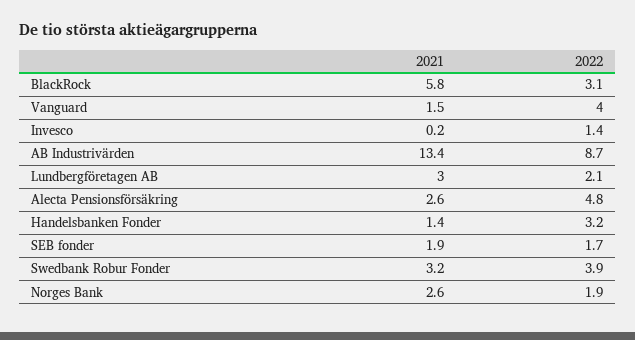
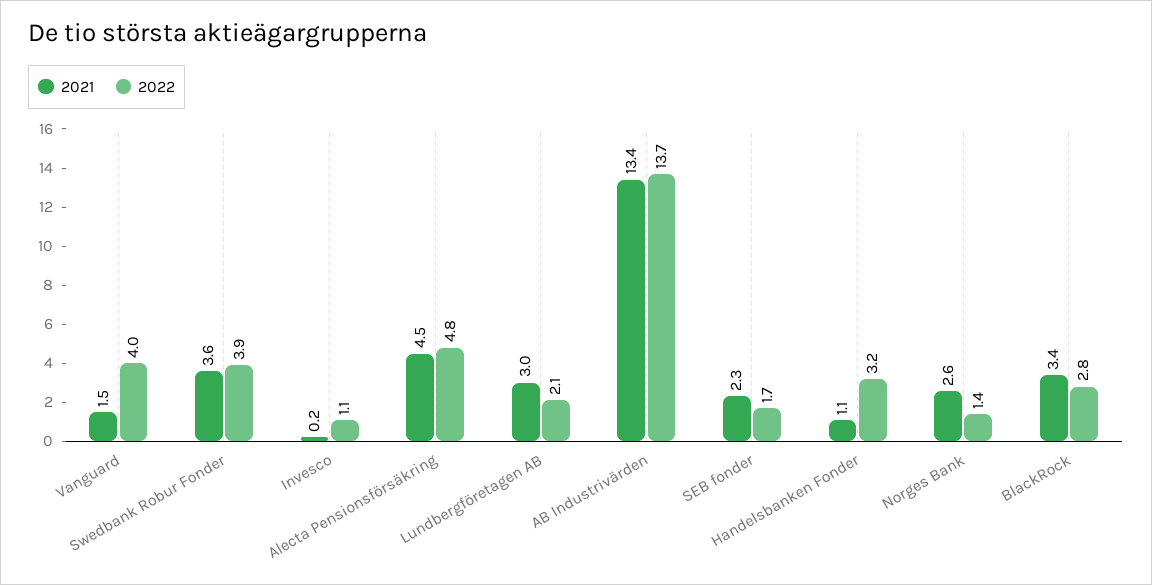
  {
    "2021": {
-     "BlackRock": 5.8,
+     "BlackRock": 3.4,
      "Vanguard": 1.5,
      "Invesco": 0.2,
      "AB Industrivärden": 13.4,
      "Lundbergföretagen AB": 3,
-     "Alecta Pensionsförsäkring": 2.6,
+     "Alecta Pensionsförsäkring": 4.5,
-     "Handelsbanken Fonder": 1.4,
+     "Handelsbanken Fonder": 1.1,
-     "SEB fonder": 1.9,
+     "SEB fonder": 2.3,
-     "Swedbank Robur Fonder": 3.2,
+     "Swedbank Robur Fonder": 3.6,
      "Norges Bank": 2.6
    },
    "2022": {
-     "BlackRock": 3.1,
+     "BlackRock": 2.8,
      "Vanguard": 4,
-     "Invesco": 1.4,
+     "Invesco": 1.1,
-     "AB Industrivärden": 8.7,
+     "AB Industrivärden": 13.7,
      "Lundbergföretagen AB": 2.1,
      "Alecta Pensionsförsäkring": 4.8,
      "Handelsbanken Fonder": 3.2,
      "SEB fonder": 1.7,
      "Swedbank Robur Fonder": 3.9,
-     "Norges Bank": 1.9
+     "Norges Bank": 1.4
    }
  }

